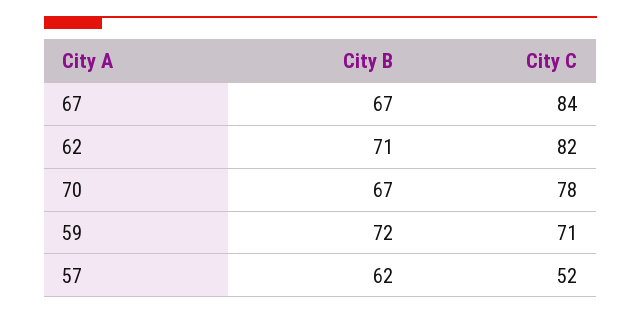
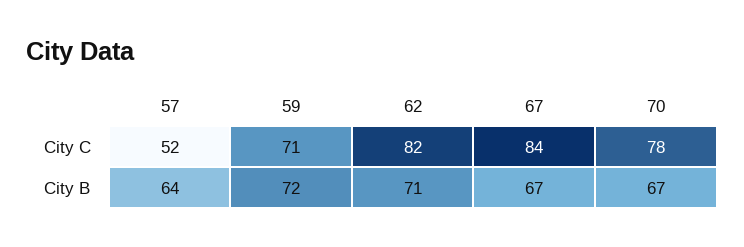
  {
    "City B": {
      "67": 67,
      "62": 71,
      "70": 67,
      "59": 72,
-     "57": 62
+     "57": 64
    },
    "City C": {
      "67": 84,
      "62": 82,
      "70": 78,
      "59": 71,
      "57": 52
    }
  }

